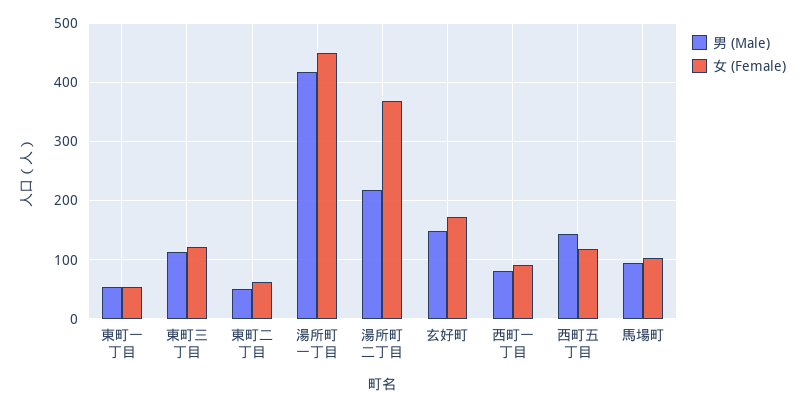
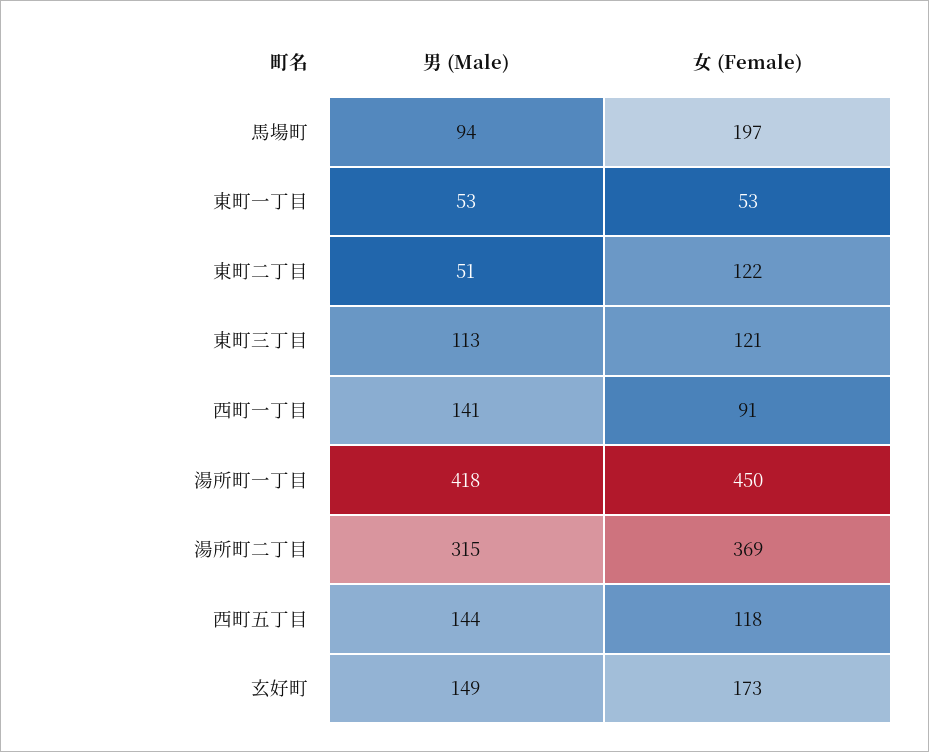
  {
    "男 (Male)": {
      "東町一丁目": 53,
      "東町三丁目": 113,
      "東町二丁目": 51,
      "湯所町一丁目": 418,
-     "湯所町二丁目": 220,
+     "湯所町二丁目": 315,
      "玄好町": 149,
-     "西町一丁目": 80,
+     "西町一丁目": 141,
      "西町五丁目": 144,
      "馬場町": 94
    },
    "女 (Female)": {
      "東町一丁目": 53,
      "東町三丁目": 121,
-     "東町二丁目": 60,
+     "東町二丁目": 122,
      "湯所町一丁目": 450,
      "湯所町二丁目": 369,
      "玄好町": 173,
      "西町一丁目": 91,
      "西町五丁目": 118,
-     "馬場町": 100
+     "馬場町": 197
    }
  }

